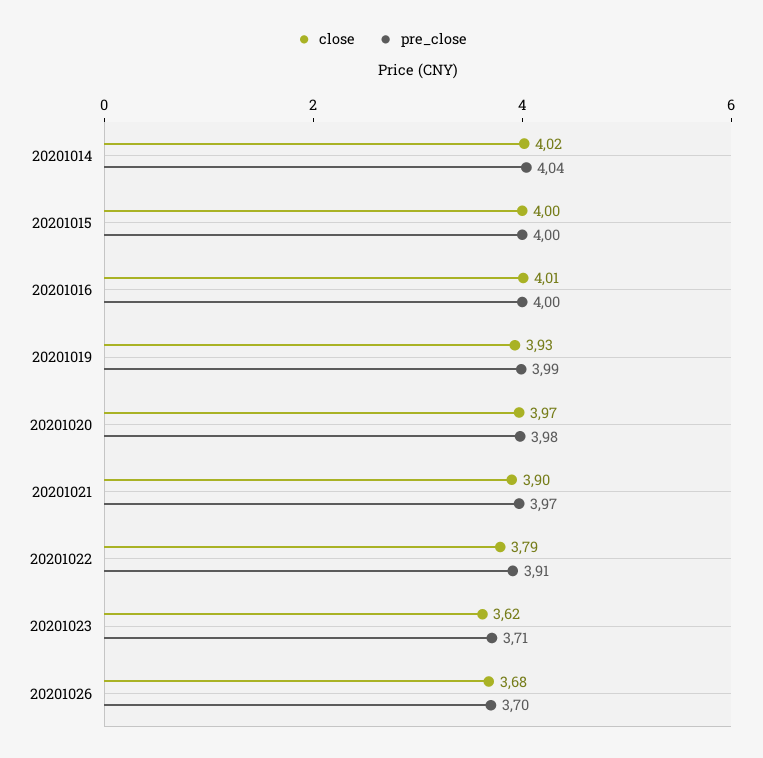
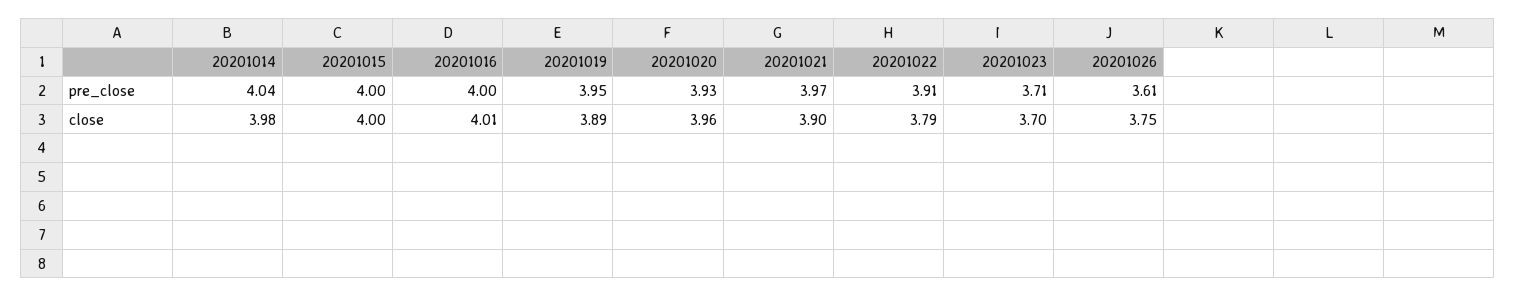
  {
    "close": {
-     "20201014": 4.02,
+     "20201014": 3.98,
      "20201015": 4,
      "20201016": 4.01,
-     "20201019": 3.93,
+     "20201019": 3.89,
-     "20201020": 3.97,
+     "20201020": 3.96,
      "20201021": 3.9,
      "20201022": 3.79,
-     "20201023": 3.62,
+     "20201023": 3.7,
-     "20201026": 3.68
+     "20201026": 3.75
    },
    "pre_close": {
      "20201014": 4.04,
      "20201015": 4,
      "20201016": 4,
-     "20201019": 3.99,
+     "20201019": 3.95,
-     "20201020": 3.98,
+     "20201020": 3.93,
      "20201021": 3.97,
      "20201022": 3.91,
      "20201023": 3.71,
-     "20201026": 3.7
+     "20201026": 3.61
    }
  }

